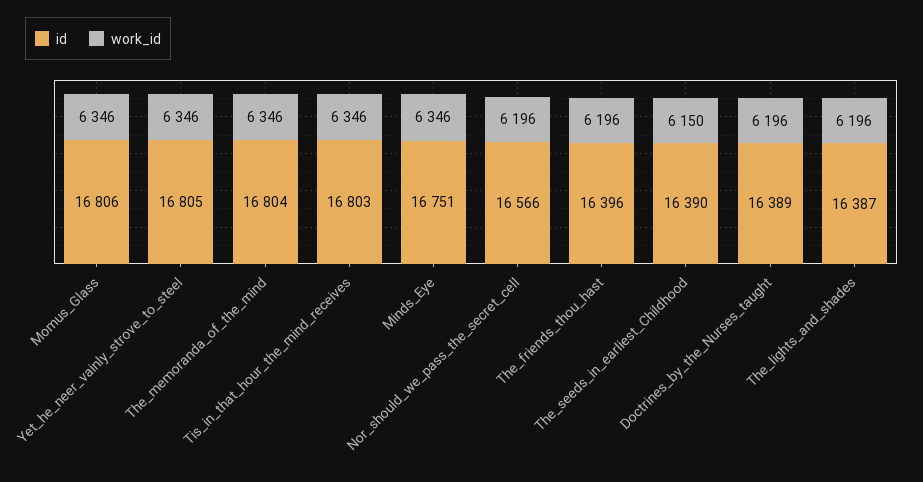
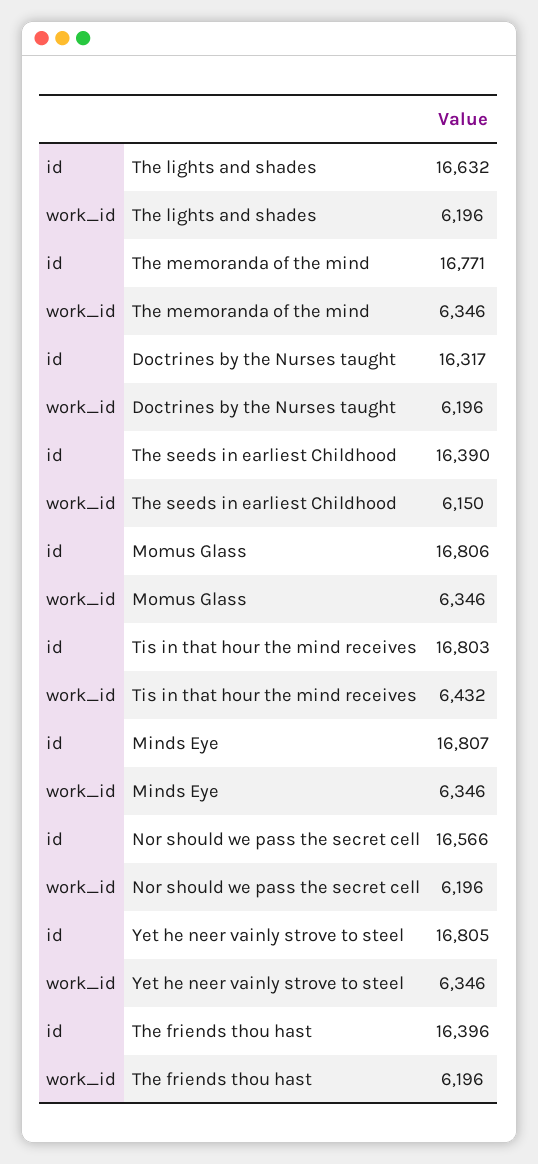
  {
    "id": {
      "Momus_Glass": 16806,
      "Yet_he_neer_vainly_strove_to_steel": 16805,
-     "The_memoranda_of_the_mind": 16804,
+     "The_memoranda_of_the_mind": 16771,
      "Tis_in_that_hour_the_mind_receives": 16803,
-     "Minds_Eye": 16751,
+     "Minds_Eye": 16807,
      "Nor_should_we_pass_the_secret_cell": 16566,
      "The_friends_thou_hast": 16396,
      "The_seeds_in_earliest_Childhood": 16390,
-     "Doctrines_by_the_Nurses_taught": 16389,
+     "Doctrines_by_the_Nurses_taught": 16317,
-     "The_lights_and_shades": 16387
+     "The_lights_and_shades": 16632
    },
    "work_id": {
      "Momus_Glass": 6346,
      "Yet_he_neer_vainly_strove_to_steel": 6346,
      "The_memoranda_of_the_mind": 6346,
-     "Tis_in_that_hour_the_mind_receives": 6346,
+     "Tis_in_that_hour_the_mind_receives": 6432,
      "Minds_Eye": 6346,
      "Nor_should_we_pass_the_secret_cell": 6196,
      "The_friends_thou_hast": 6196,
      "The_seeds_in_earliest_Childhood": 6150,
      "Doctrines_by_the_Nurses_taught": 6196,
      "The_lights_and_shades": 6196
    }
  }

